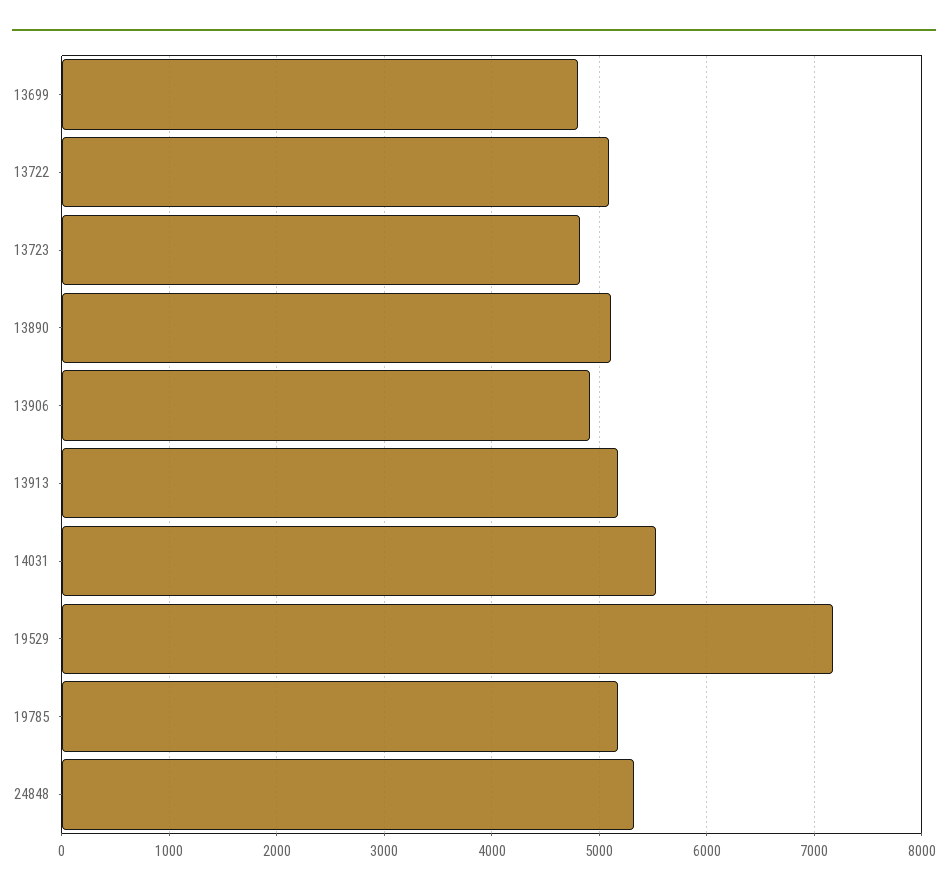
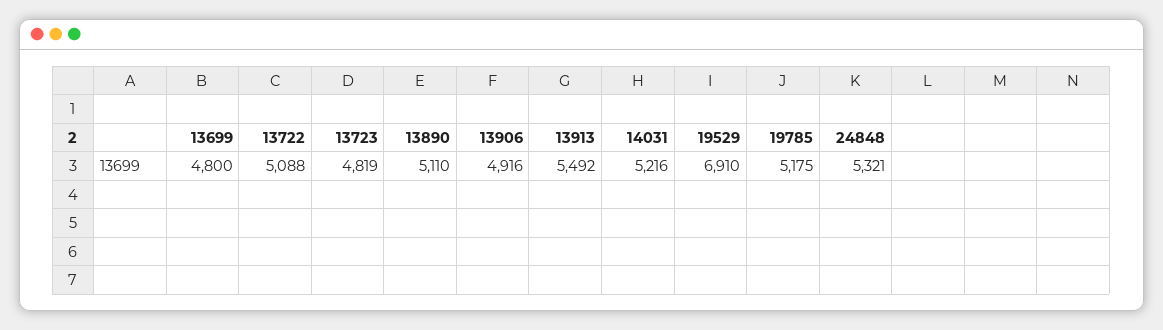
  {
    "13699": 4800,
    "13722": 5088,
    "13723": 4819,
    "13890": 5110,
    "13906": 4916,
-   "13913": 5200,
+   "13913": 5492,
-   "14031": 5500,
+   "14031": 5216,
-   "19529": 7200,
+   "19529": 6910,
    "19785": 5175,
    "24848": 5321
  }

